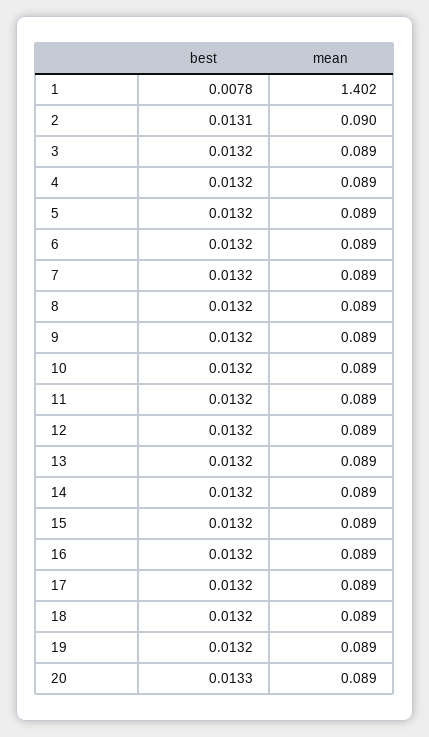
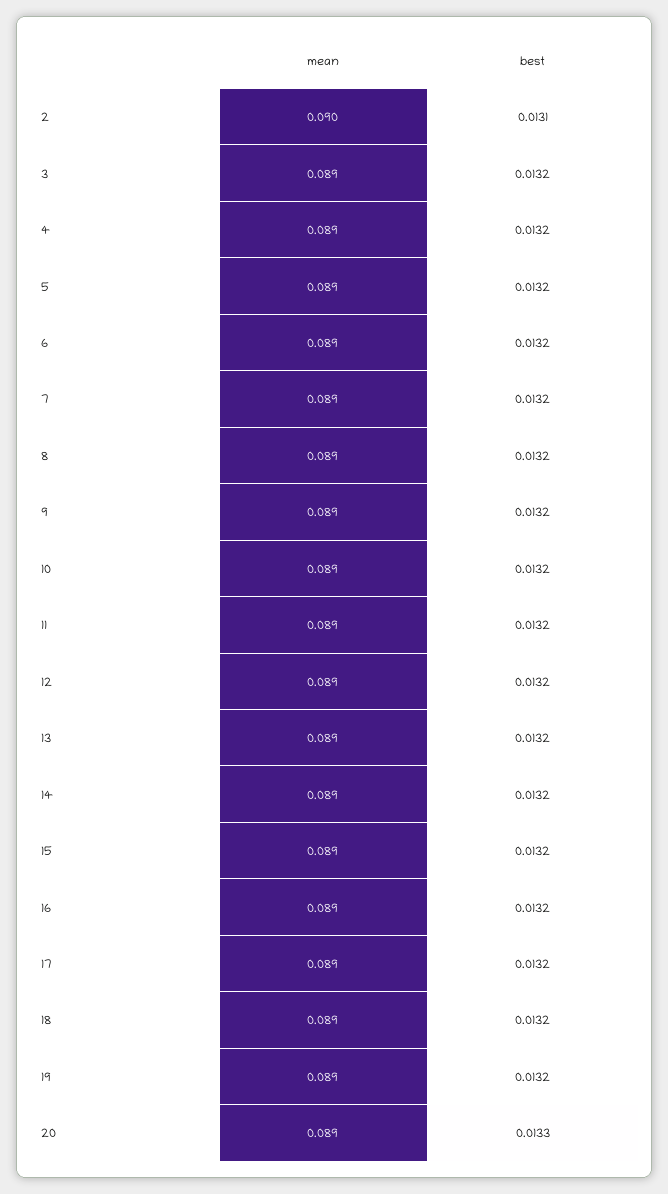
  {
    "best": {
-     "1": 0.0078,
      "2": 0.0131,
      "3": 0.0132,
      "4": 0.0132,
      "5": 0.0132,
      "6": 0.0132,
      "7": 0.0132,
      "8": 0.0132,
      "9": 0.0132,
      "10": 0.0132,
      "11": 0.0132,
      "12": 0.0132,
      "13": 0.0132,
      "14": 0.0132,
      "15": 0.0132,
      "16": 0.0132,
      "17": 0.0132,
      "18": 0.0132,
      "19": 0.0132,
      "20": 0.0133
    },
    "mean": {
-     "1": 1.402,
      "2": 0.09,
      "3": 0.089,
      "4": 0.089,
      "5": 0.089,
      "6": 0.089,
      "7": 0.089,
      "8": 0.089,
      "9": 0.089,
      "10": 0.089,
      "11": 0.089,
      "12": 0.089,
      "13": 0.089,
      "14": 0.089,
      "15": 0.089,
      "16": 0.089,
      "17": 0.089,
      "18": 0.089,
      "19": 0.089,
      "20": 0.089
    }
  }

